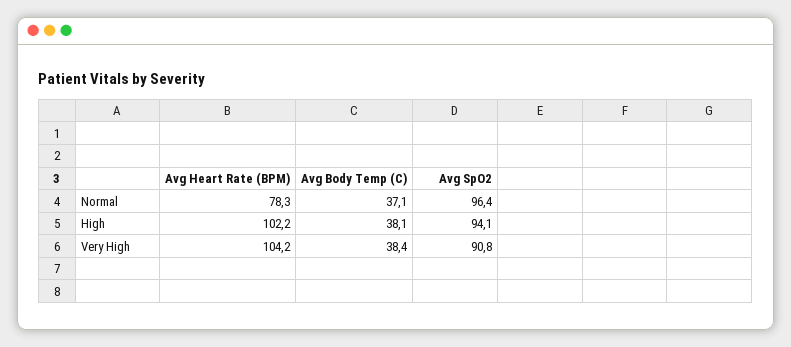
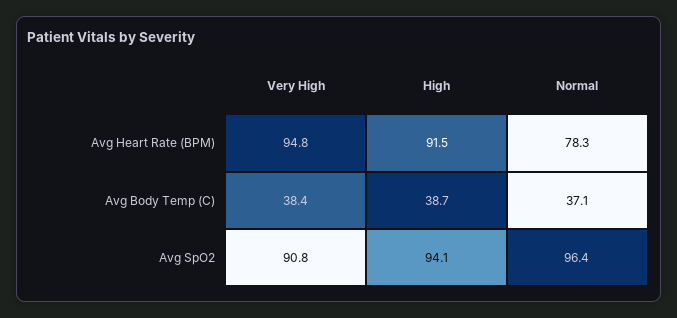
  {
    "Avg Heart Rate (BPM)": {
      "Normal": 78.3,
-     "High": 102.2,
+     "High": 91.5,
-     "Very High": 104.2
+     "Very High": 94.8
    },
    "Avg Body Temp (C)": {
      "Normal": 37.1,
-     "High": 38.1,
+     "High": 38.7,
      "Very High": 38.4
    },
    "Avg SpO2": {
      "Normal": 96.4,
      "High": 94.1,
      "Very High": 90.8
    }
  }

